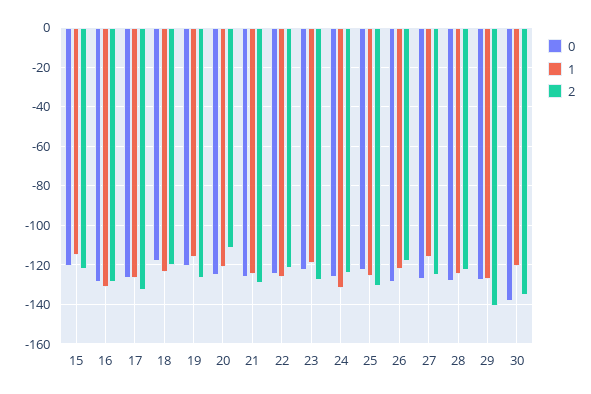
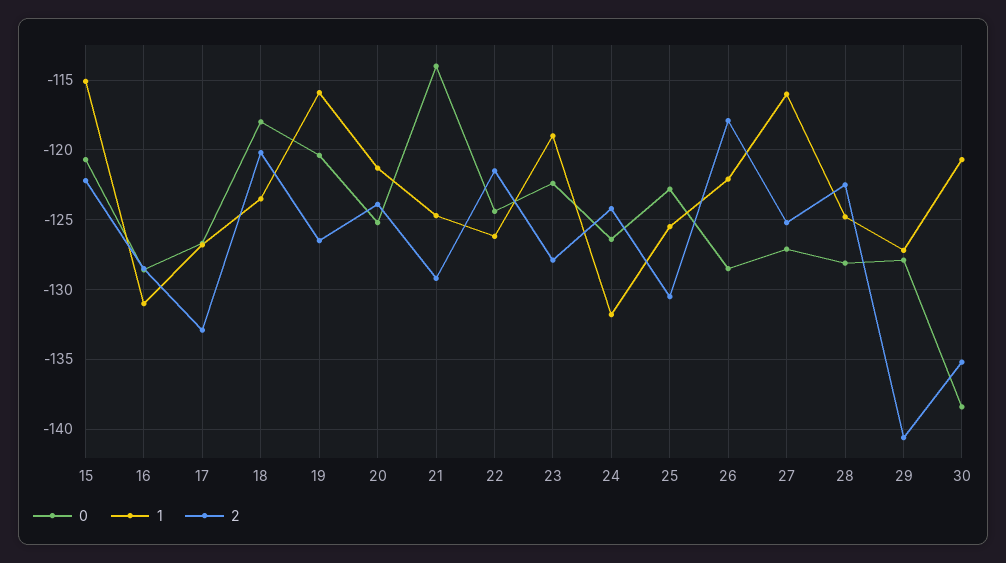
  {
    "0": {
      "15": -120.5,
      "16": -128.5,
      "17": -126.5,
      "18": -118,
      "19": -120.5,
      "20": -125,
-     "21": -125,
+     "21": -114,
      "22": -124.5,
      "23": -122.5,
      "24": -126.5,
      "25": -123,
      "26": -128.5,
      "27": -127,
      "28": -128,
      "29": -128,
      "30": -138.5
    },
    "1": {
      "15": -115,
      "16": -131,
      "17": -127,
      "18": -123.5,
      "19": -116,
      "20": -121.5,
      "21": -124.5,
      "22": -126,
      "23": -119,
      "24": -132,
      "25": -125.5,
      "26": -122,
      "27": -116,
      "28": -125,
      "29": -127,
      "30": -120.5
    },
    "2": {
      "15": -122,
      "16": -128.5,
      "17": -133,
      "18": -120,
      "19": -126.5,
-     "20": -110,
+     "20": -124,
      "21": -129,
      "22": -121.5,
      "23": -128,
      "24": -124,
      "25": -130.5,
      "26": -118,
      "27": -125,
      "28": -122.5,
      "29": -140.5,
      "30": -135
    }
  }

